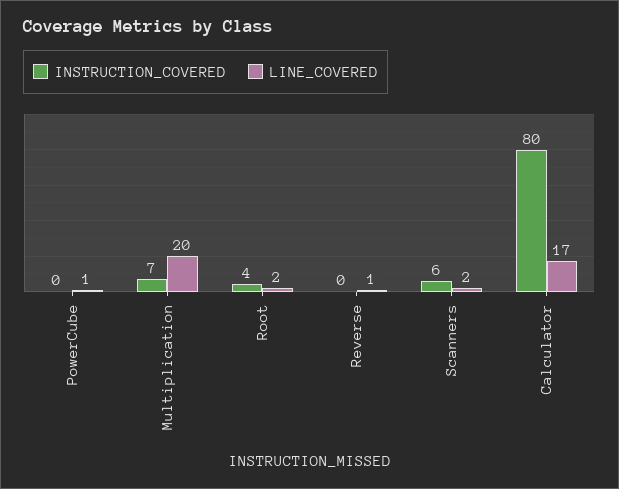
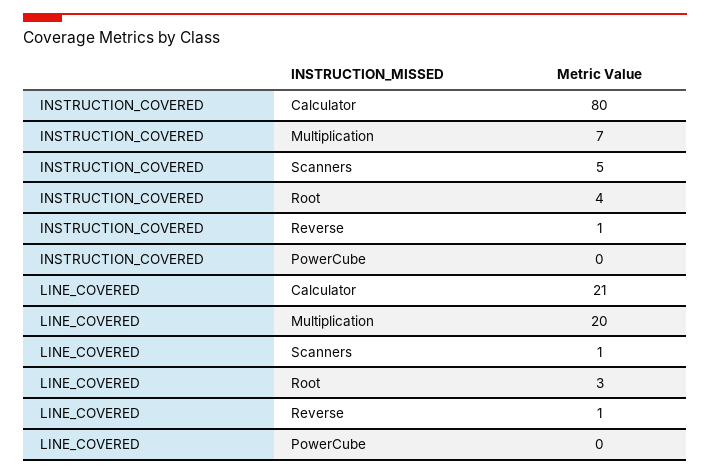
  {
    "INSTRUCTION_COVERED": {
      "PowerCube": 0,
      "Multiplication": 7,
      "Root": 4,
-     "Reverse": 0,
+     "Reverse": 1,
-     "Scanners": 6,
+     "Scanners": 5,
      "Calculator": 80
    },
    "LINE_COVERED": {
-     "PowerCube": 1,
+     "PowerCube": 0,
      "Multiplication": 20,
-     "Root": 2,
+     "Root": 3,
      "Reverse": 1,
-     "Scanners": 2,
+     "Scanners": 1,
-     "Calculator": 17
+     "Calculator": 21
    }
  }

